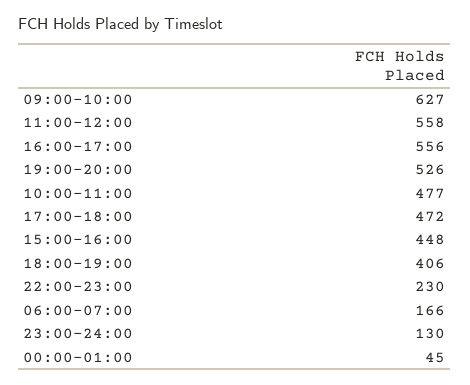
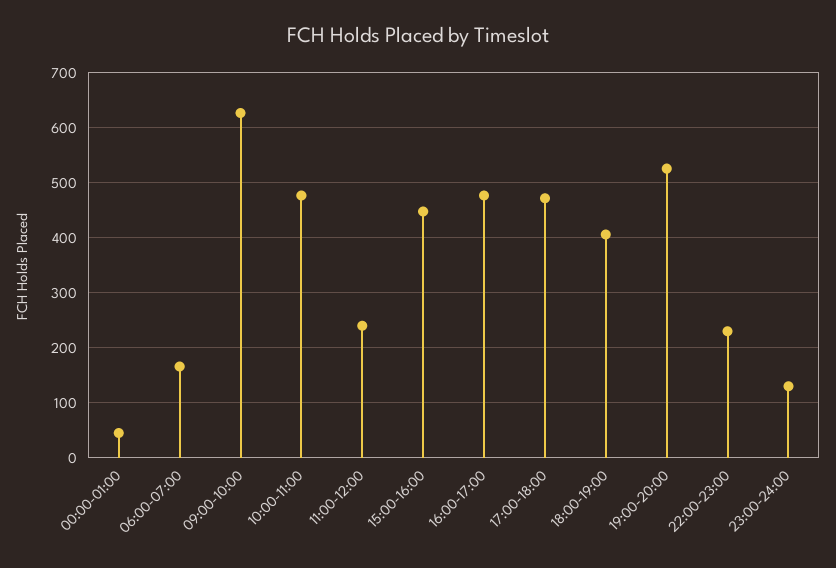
  {
    "09:00-10:00": 627,
-   "11:00-12:00": 558,
+   "11:00-12:00": 240,
-   "16:00-17:00": 556,
+   "16:00-17:00": 480,
    "19:00-20:00": 526,
    "10:00-11:00": 477,
    "17:00-18:00": 472,
    "15:00-16:00": 448,
    "18:00-19:00": 406,
    "22:00-23:00": 230,
    "06:00-07:00": 166,
    "23:00-24:00": 130,
    "00:00-01:00": 45
  }

